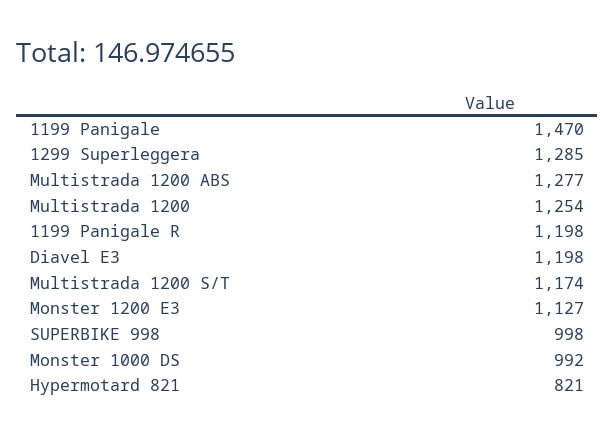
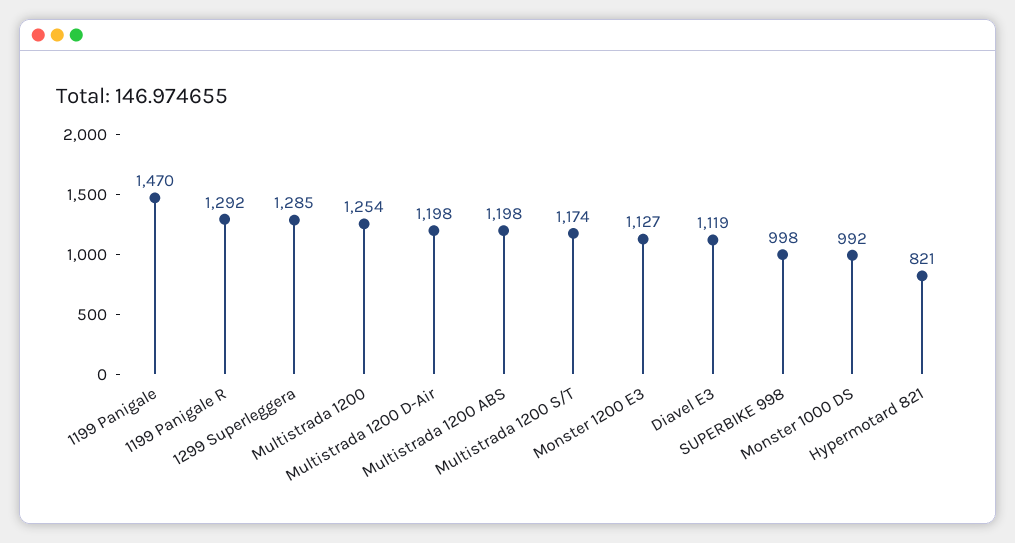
  {
    "1199 Panigale": 1470,
    "1299 Superleggera": 1285,
-   "Multistrada 1200 ABS": 1277,
+   "Multistrada 1200 ABS": 1198,
    "Multistrada 1200": 1254,
-   "1199 Panigale R": 1198,
+   "1199 Panigale R": 1292,
-   "Diavel E3": 1198,
+   "Diavel E3": 1119,
    "Multistrada 1200 S/T": 1174,
    "Monster 1200 E3": 1127,
    "SUPERBIKE 998": 998,
    "Monster 1000 DS": 992,
-   "Hypermotard 821": 821
+   "Hypermotard 821": 821,
+   "Multistrada 1200 D-Air": 1198
  }

